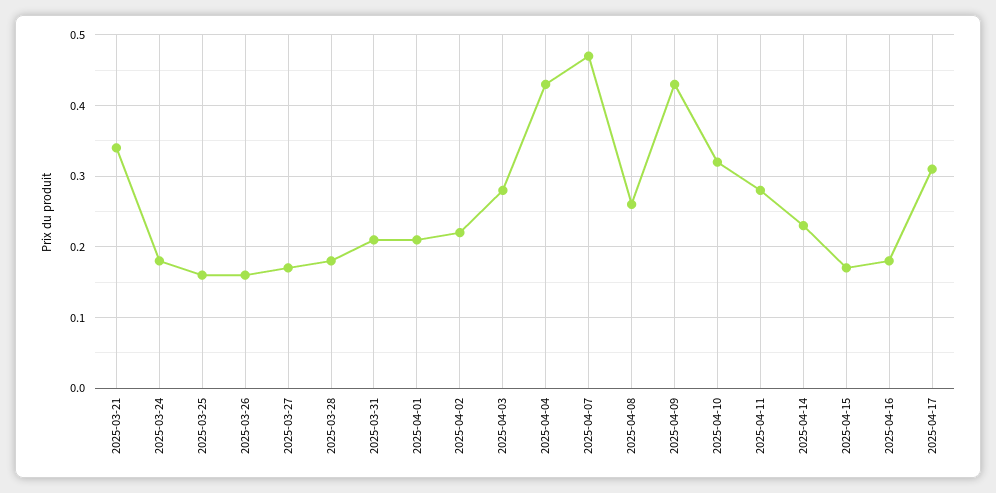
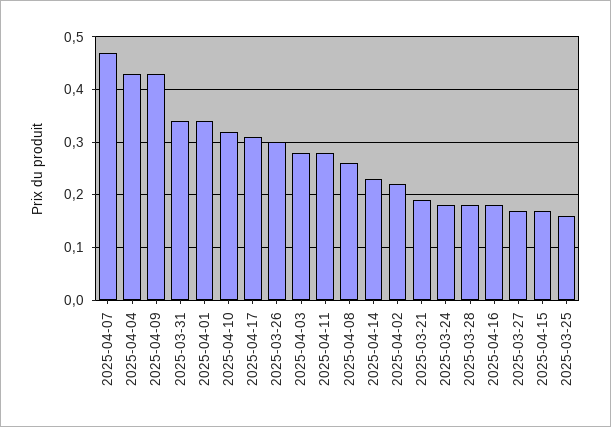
  {
-   "2025-03-21": 0.34,
+   "2025-03-21": 0.2,
    "2025-03-24": 0.18,
    "2025-03-25": 0.16,
-   "2025-03-26": 0.16,
+   "2025-03-26": 0.3,
    "2025-03-27": 0.17,
    "2025-03-28": 0.18,
-   "2025-03-31": 0.21,
+   "2025-03-31": 0.35,
-   "2025-04-01": 0.21,
+   "2025-04-01": 0.35,
    "2025-04-02": 0.22,
    "2025-04-03": 0.28,
    "2025-04-04": 0.43,
    "2025-04-07": 0.47,
    "2025-04-08": 0.26,
    "2025-04-09": 0.43,
    "2025-04-10": 0.32,
    "2025-04-11": 0.28,
    "2025-04-14": 0.23,
    "2025-04-15": 0.17,
    "2025-04-16": 0.18,
    "2025-04-17": 0.31
  }

